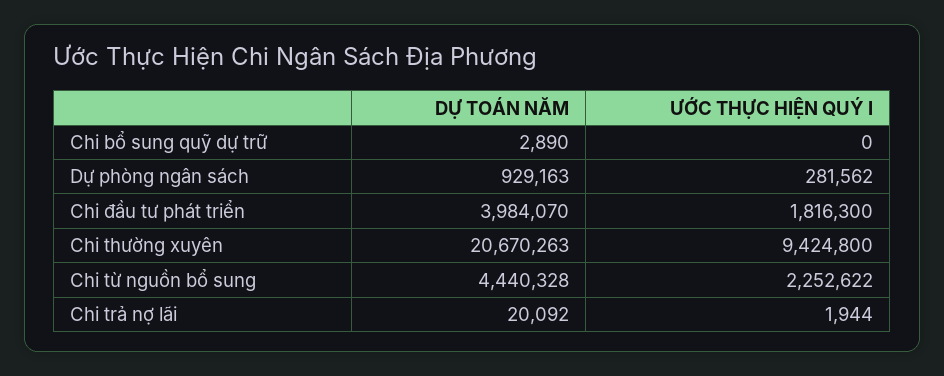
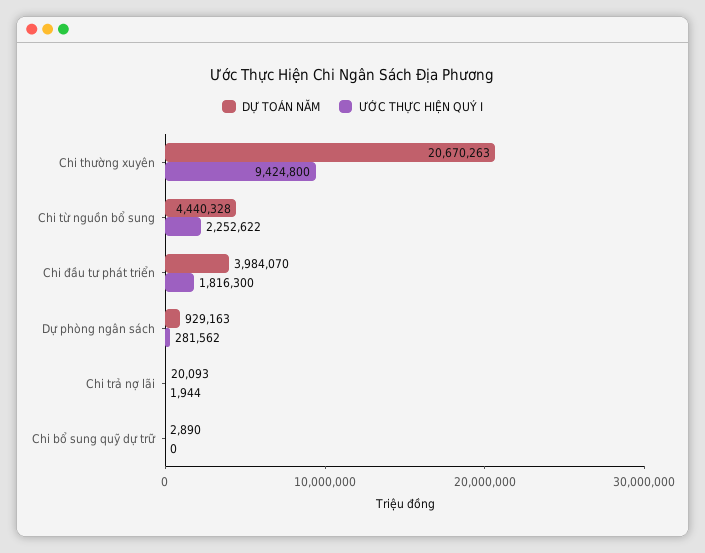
  {
    "DỰ TOÁN NĂM": {
      "Chi bổ sung quỹ dự trữ": 2890,
      "Dự phòng ngân sách": 929163,
      "Chi đầu tư phát triển": 3984070,
      "Chi thường xuyên": 20670263,
      "Chi từ nguồn bổ sung": 4440328,
-     "Chi trả nợ lãi": 20092
+     "Chi trả nợ lãi": 20093
    },
    "ƯỚC THỰC HIỆN QUÝ I": {
      "Chi bổ sung quỹ dự trữ": 0,
      "Dự phòng ngân sách": 281562,
      "Chi đầu tư phát triển": 1816300,
      "Chi thường xuyên": 9424800,
      "Chi từ nguồn bổ sung": 2252622,
      "Chi trả nợ lãi": 1944
    }
  }

